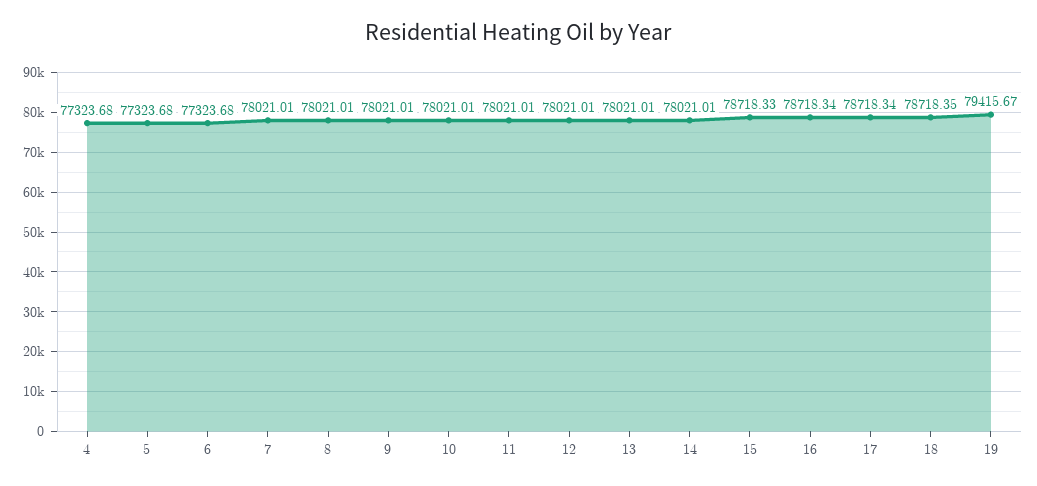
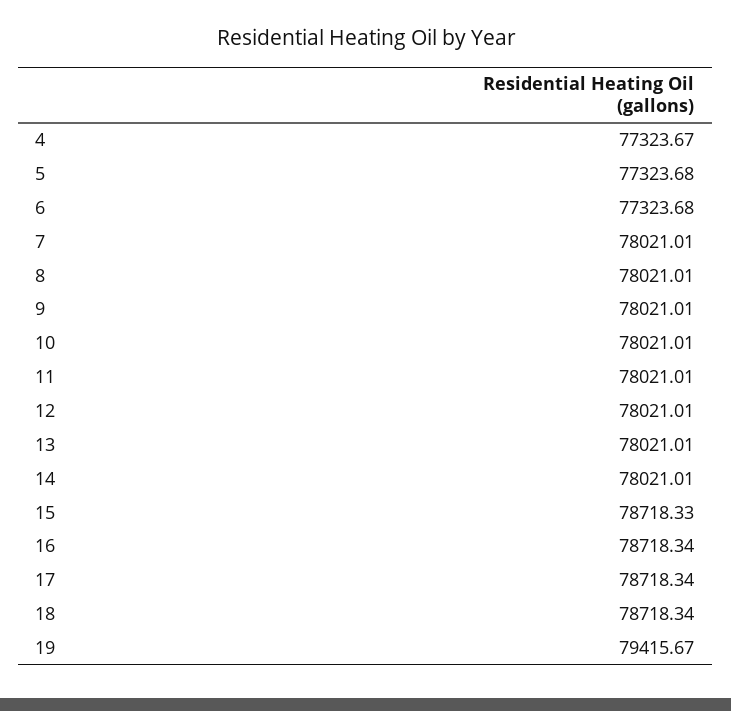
  {
-   "4": 77323.68,
+   "4": 77323.67,
    "5": 77323.68,
    "6": 77323.68,
    "7": 78021.01,
    "8": 78021.01,
    "9": 78021.01,
    "10": 78021.01,
    "11": 78021.01,
    "12": 78021.01,
    "13": 78021.01,
    "14": 78021.01,
    "15": 78718.33,
    "16": 78718.34,
    "17": 78718.34,
-   "18": 78718.35,
+   "18": 78718.34,
    "19": 79415.67
  }

